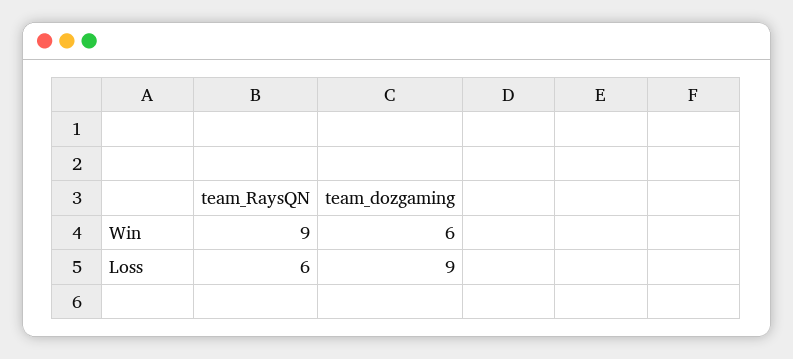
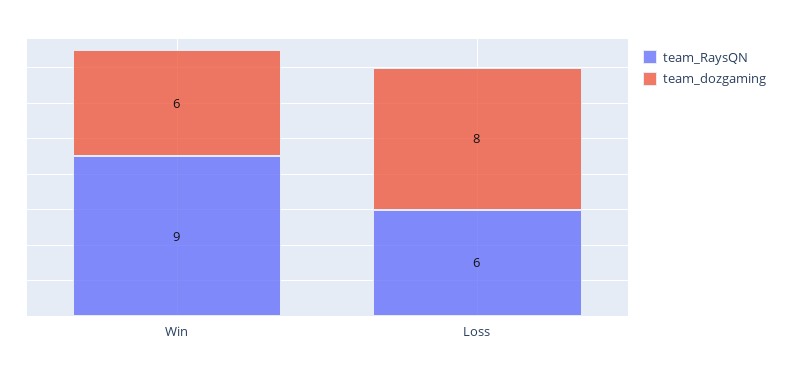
  {
    "team_RaysQN": {
      "Win": 9,
      "Loss": 6
    },
    "team_dozgaming": {
      "Win": 6,
-     "Loss": 9
+     "Loss": 8
    }
  }

